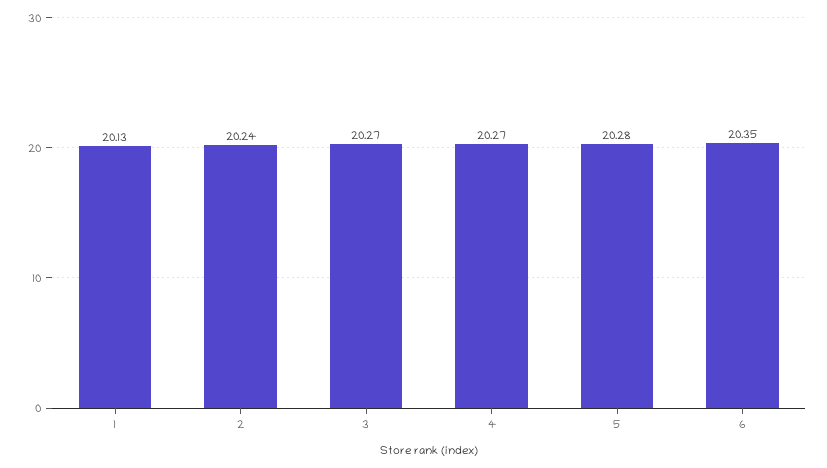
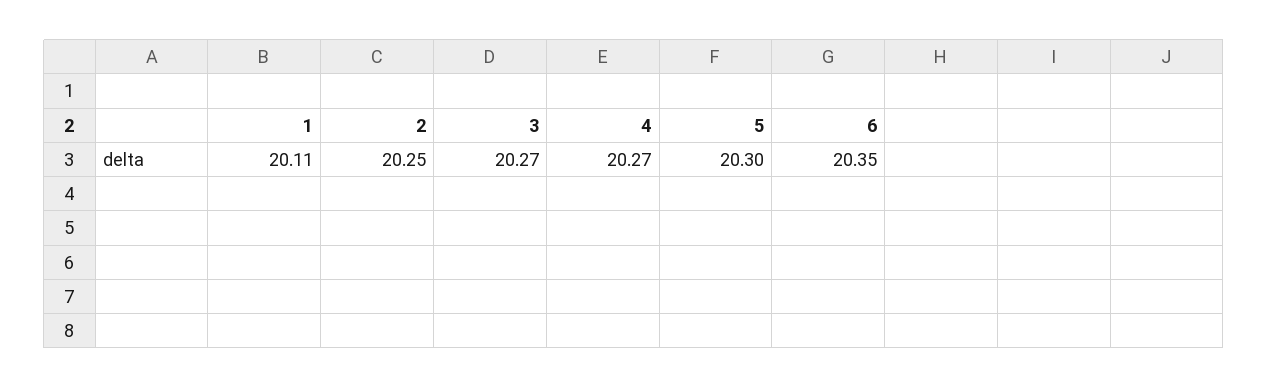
  {
-   "1": 20.13,
+   "1": 20.11,
-   "2": 20.24,
+   "2": 20.25,
    "3": 20.27,
    "4": 20.27,
-   "5": 20.28,
+   "5": 20.3,
    "6": 20.35
  }

